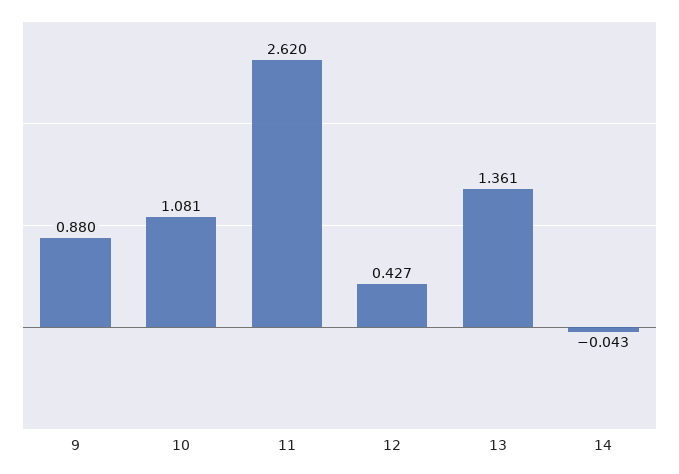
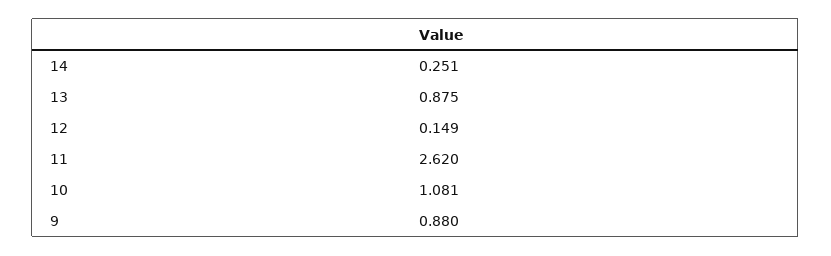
  {
    "9": 0.88,
    "10": 1.081,
    "11": 2.62,
-   "12": 0.427,
+   "12": 0.149,
-   "13": 1.361,
+   "13": 0.875,
-   "14": -0.043
+   "14": 0.251
  }

